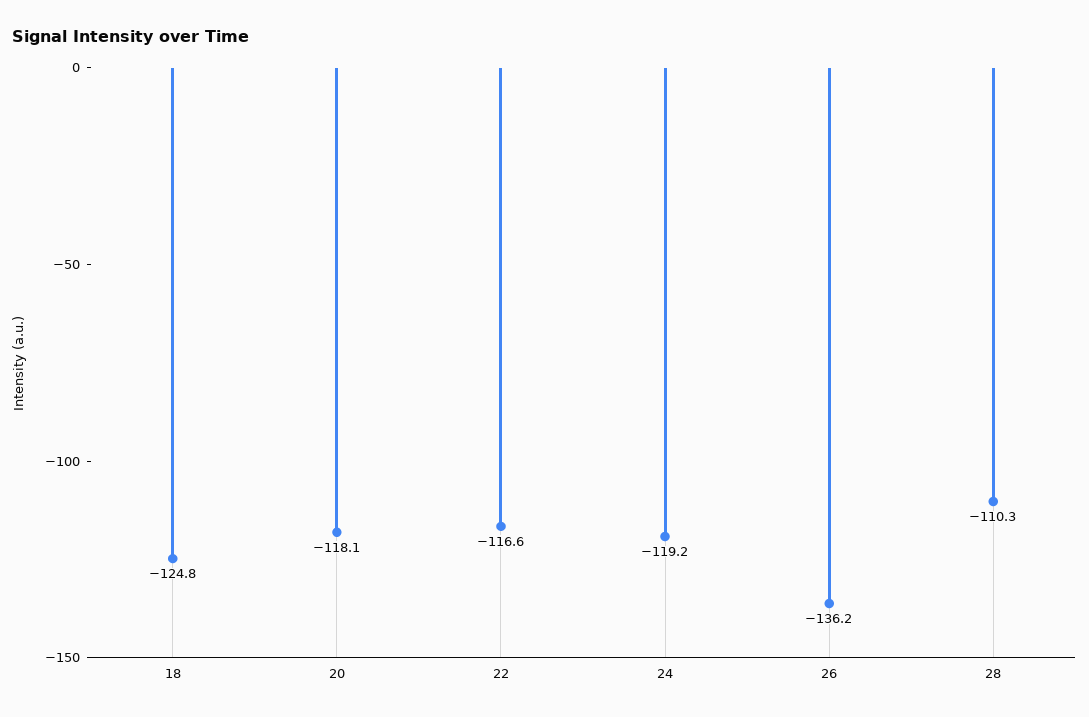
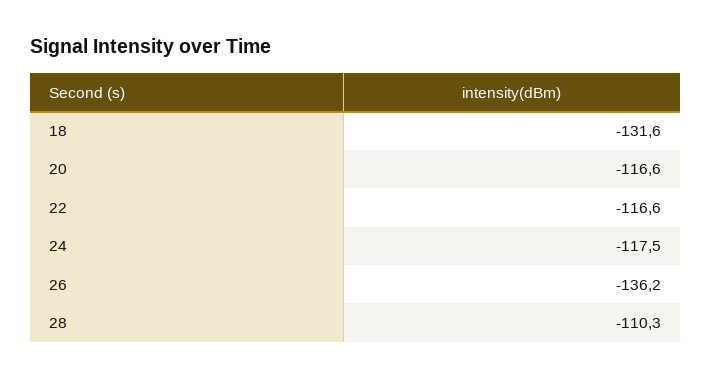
  {
-   "18": -124.8,
+   "18": -131.6,
-   "20": -118.1,
+   "20": -116.6,
    "22": -116.6,
-   "24": -119.2,
+   "24": -117.5,
    "26": -136.2,
    "28": -110.3
  }

